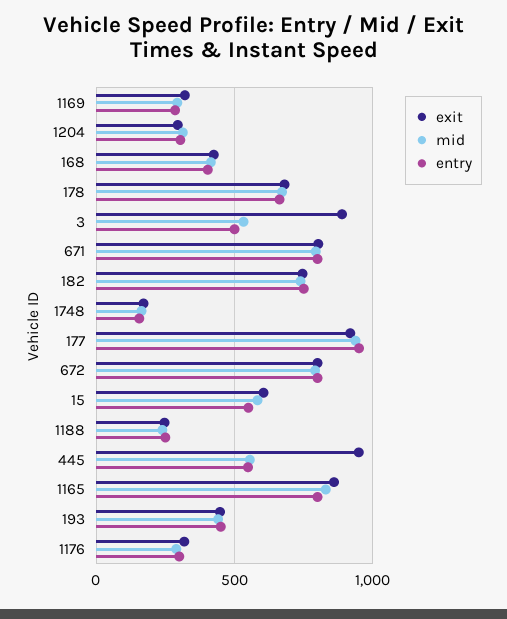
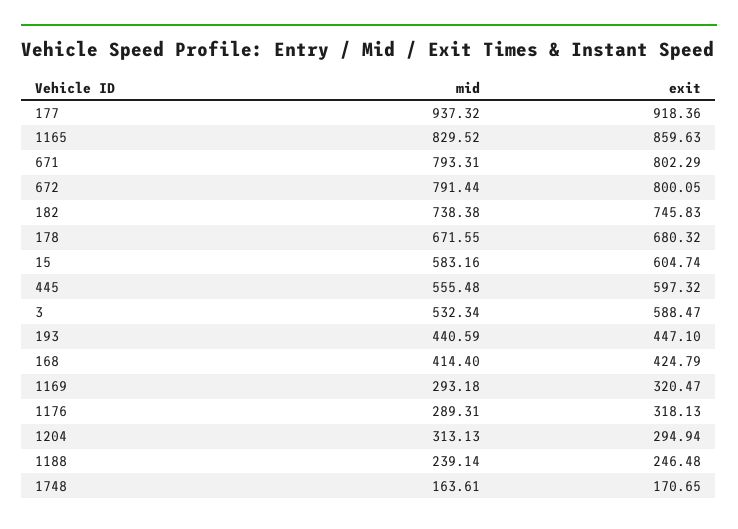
  {
    "exit": {
      "1169": 320.47,
      "1204": 294.94,
      "168": 424.79,
      "178": 680.32,
-     "3": 900,
+     "3": 588.47,
      "671": 802.29,
      "182": 745.83,
      "1748": 170.65,
      "177": 918.36,
      "672": 800.05,
      "15": 604.74,
      "1188": 246.48,
-     "445": 950,
+     "445": 597.32,
      "1165": 859.63,
      "193": 447.1,
      "1176": 318.13
    },
    "mid": {
      "1169": 293.18,
      "1204": 313.13,
      "168": 414.4,
      "178": 671.55,
      "3": 532.34,
      "671": 793.31,
      "182": 738.38,
      "1748": 163.61,
      "177": 937.32,
      "672": 791.44,
      "15": 583.16,
      "1188": 239.14,
      "445": 555.48,
      "1165": 829.52,
      "193": 440.59,
      "1176": 289.31
-   },
+   }
-   "entry": {
-     "1169": 300,
-     "1204": 300,
-     "168": 400,
-     "178": 650,
-     "3": 500,
-     "671": 800,
-     "182": 750,
-     "1748": 150,
-     "177": 950,
-     "672": 800,
-     "15": 550,
-     "1188": 250,
-     "445": 550,
-     "1165": 800,
-     "193": 450,
-     "1176": 300
-   }
  }

